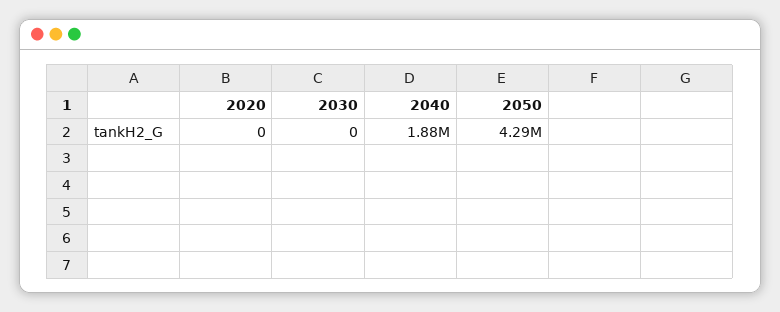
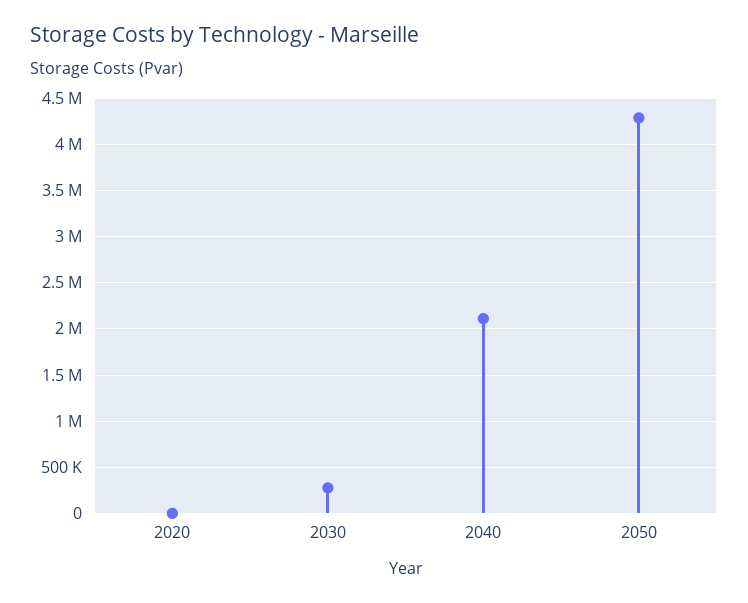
  {
    "2020": 0,
-   "2030": 0,
+   "2030": 300000,
-   "2040": 1880000,
+   "2040": 2100000,
    "2050": 4290000
  }

